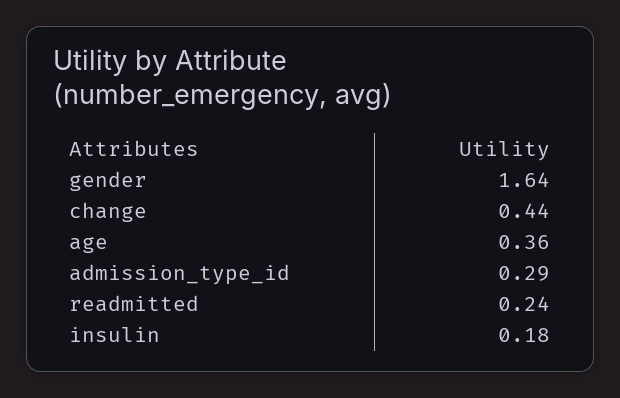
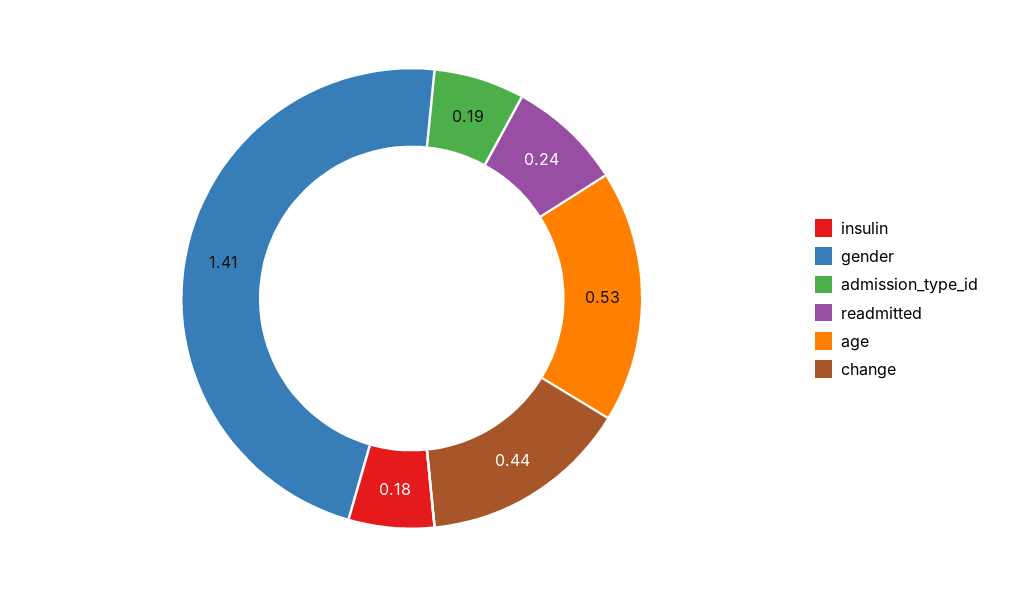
  {
-   "gender": 1.64,
+   "gender": 1.41,
    "change": 0.44,
-   "age": 0.36,
+   "age": 0.53,
-   "admission_type_id": 0.29,
+   "admission_type_id": 0.19,
    "readmitted": 0.24,
    "insulin": 0.18
  }

